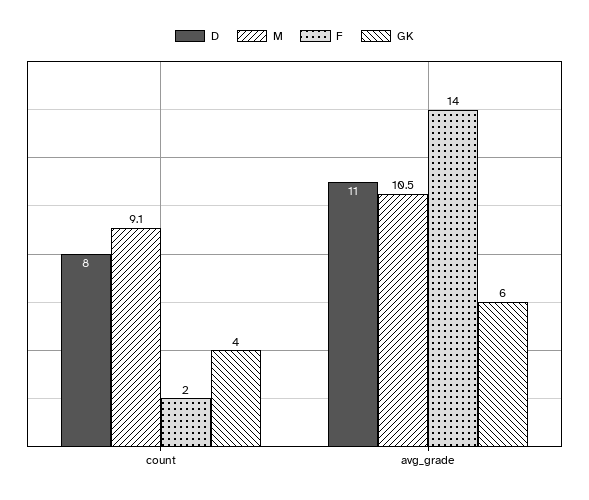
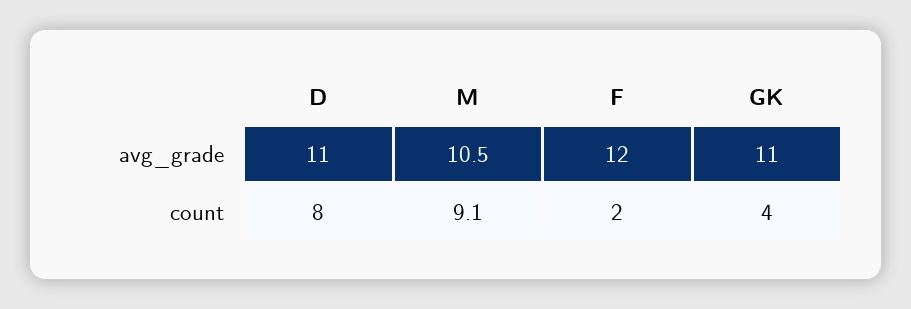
  {
    "D": {
      "count": 8,
      "avg_grade": 11
    },
    "M": {
      "count": 9.1,
      "avg_grade": 10.5
    },
    "F": {
      "count": 2,
-     "avg_grade": 14
+     "avg_grade": 12
    },
    "GK": {
      "count": 4,
-     "avg_grade": 6
+     "avg_grade": 11
    }
  }

